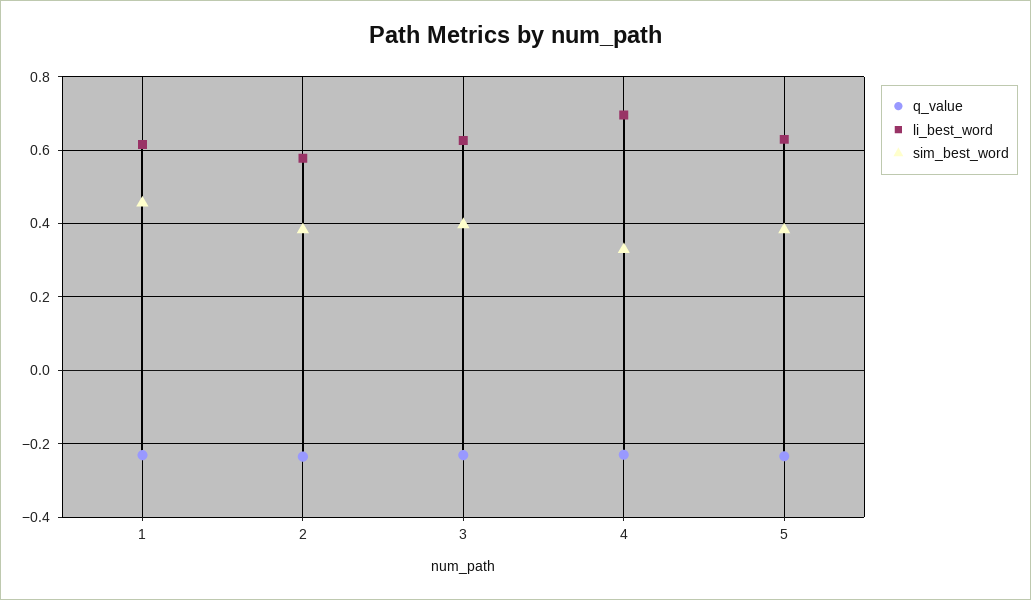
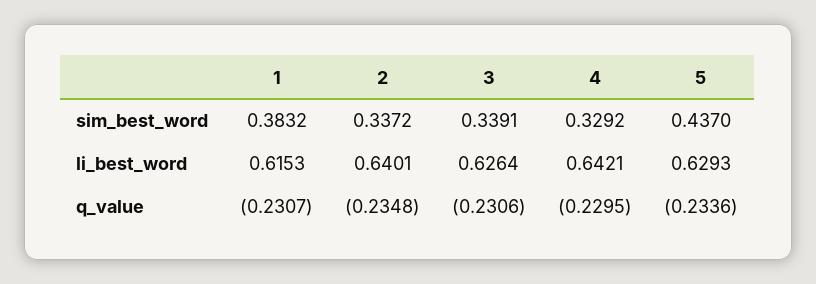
  {
    "q_value": {
      "1": -0.2307,
      "2": -0.2348,
      "3": -0.2306,
      "4": -0.2295,
      "5": -0.2336
    },
    "li_best_word": {
      "1": 0.6153,
-     "2": 0.58,
+     "2": 0.6401,
      "3": 0.6264,
-     "4": 0.7,
+     "4": 0.6421,
      "5": 0.6293
    },
    "sim_best_word": {
-     "1": 0.46,
+     "1": 0.3832,
-     "2": 0.38,
+     "2": 0.3372,
-     "3": 0.4,
+     "3": 0.3391,
      "4": 0.3292,
-     "5": 0.38
+     "5": 0.437
    }
  }

